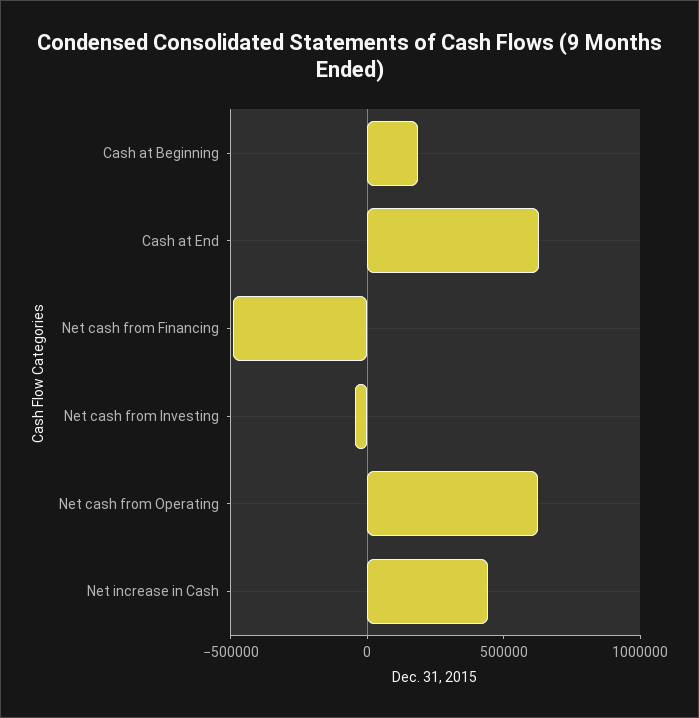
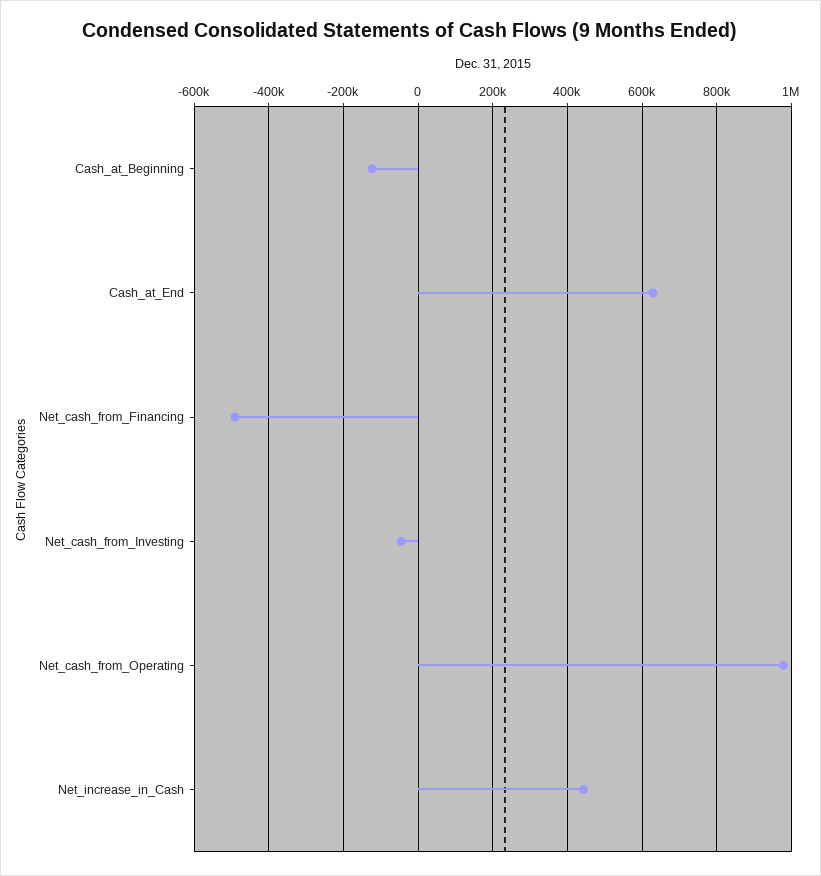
  {
-   "Cash at Beginning": 200000,
+   "Cash at Beginning": -120000,
    "Cash at End": 620000,
    "Net cash from Financing": -500000,
    "Net cash from Investing": -40000,
-   "Net cash from Operating": 600000,
+   "Net cash from Operating": 980000,
    "Net increase in Cash": 440000
  }

